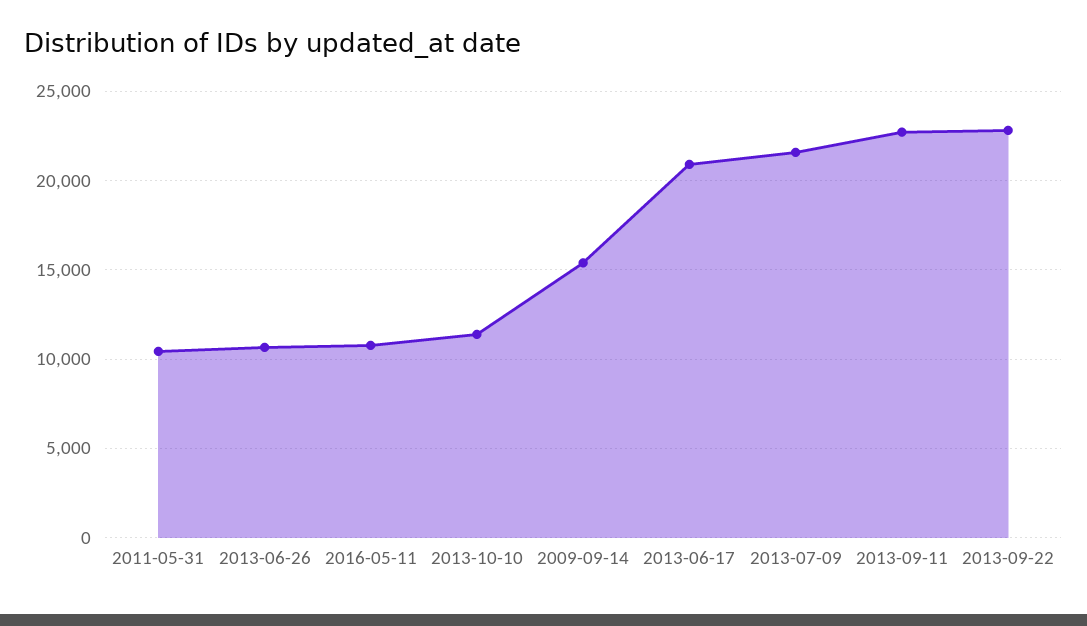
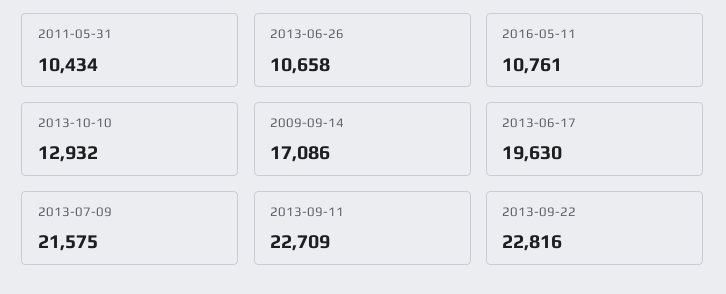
  {
    "2011-05-31": 10434,
    "2013-06-26": 10658,
    "2016-05-11": 10761,
-   "2013-10-10": 11500,
+   "2013-10-10": 12932,
-   "2009-09-14": 15500,
+   "2009-09-14": 17086,
-   "2013-06-17": 21000,
+   "2013-06-17": 19630,
    "2013-07-09": 21575,
    "2013-09-11": 22709,
    "2013-09-22": 22816
  }

